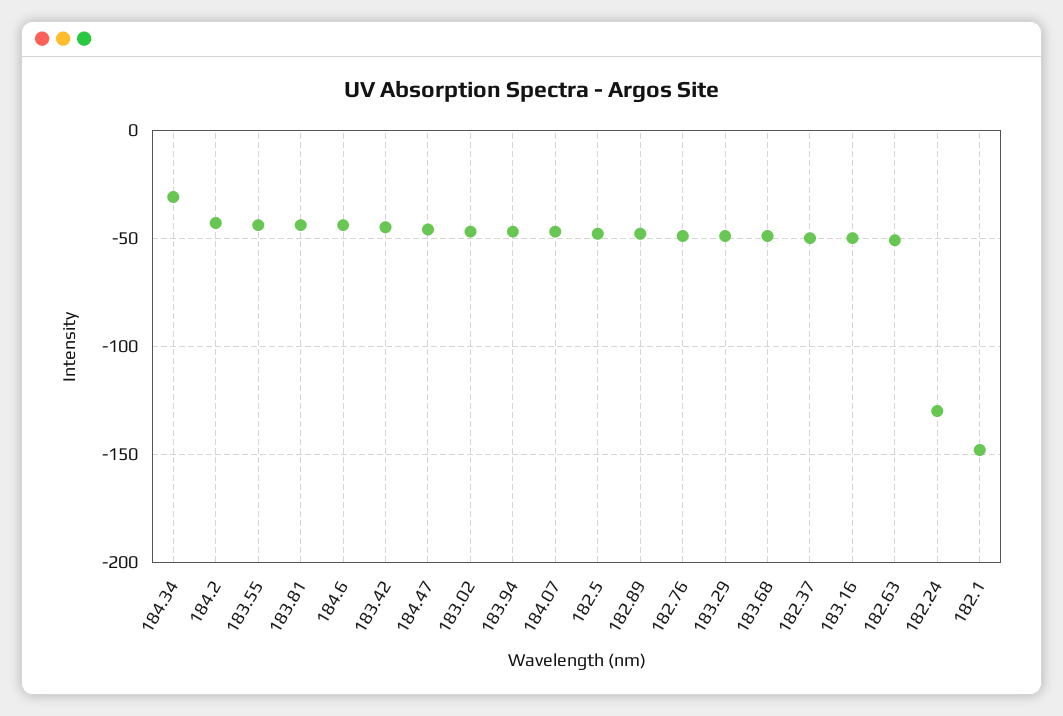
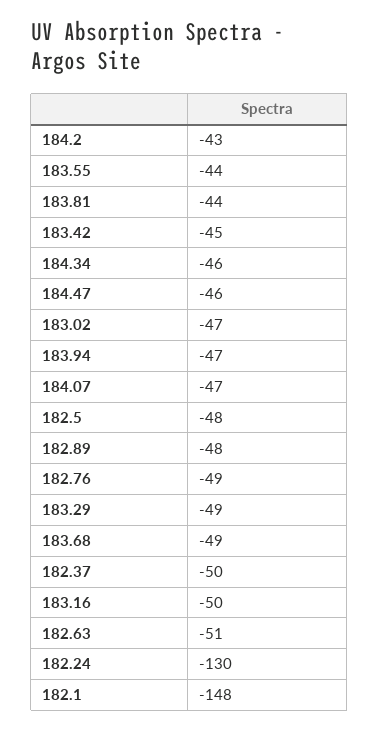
  {
-   "184.34": -30,
+   "184.34": -46,
    "184.2": -43,
    "183.55": -44,
    "183.81": -44,
-   "184.6": -45,
    "183.42": -45,
    "184.47": -46,
    "183.02": -47,
    "183.94": -47,
    "184.07": -47,
    "182.5": -48,
    "182.89": -48,
    "182.76": -49,
    "183.29": -49,
    "183.68": -49,
    "182.37": -50,
    "183.16": -50,
    "182.63": -51,
    "182.24": -130,
    "182.1": -148
  }

